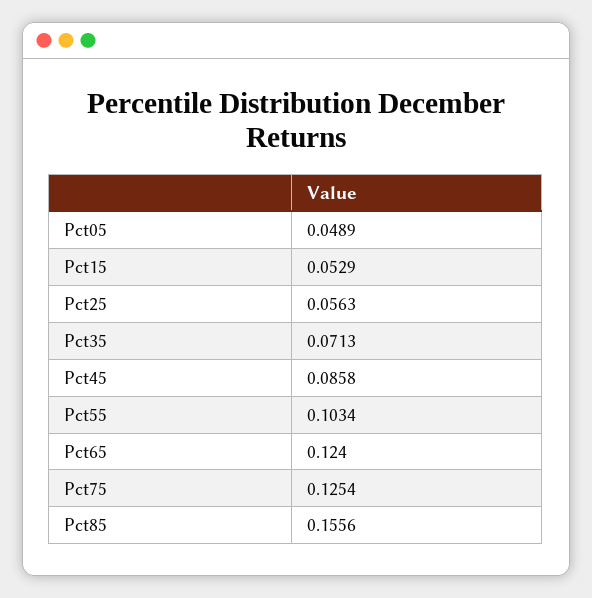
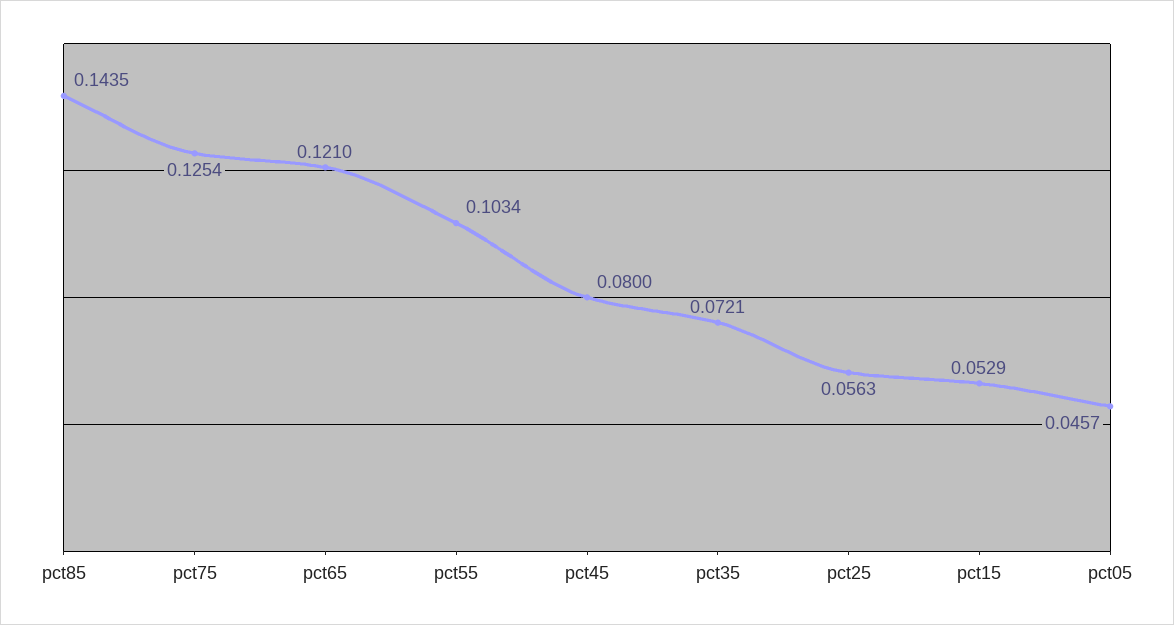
  {
-   "Pct05": 0.0489,
+   "Pct05": 0.0457,
    "Pct15": 0.0529,
    "Pct25": 0.0563,
-   "Pct35": 0.0713,
+   "Pct35": 0.0721,
-   "Pct45": 0.0858,
+   "Pct45": 0.08,
    "Pct55": 0.1034,
-   "Pct65": 0.124,
+   "Pct65": 0.121,
    "Pct75": 0.1254,
-   "Pct85": 0.1556
+   "Pct85": 0.1435
  }

